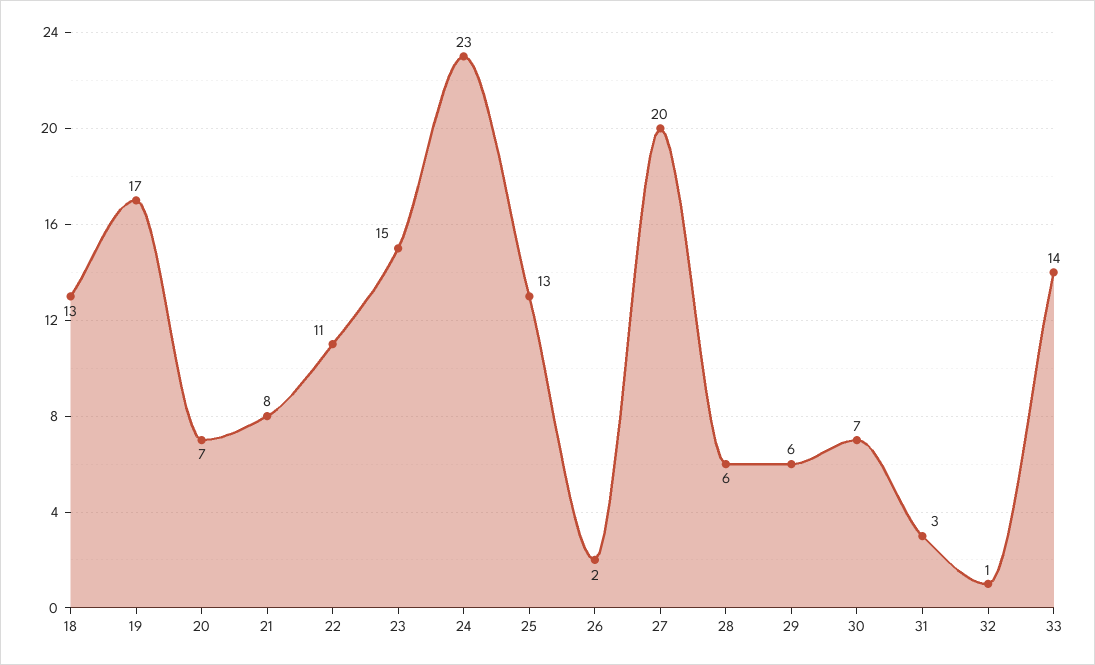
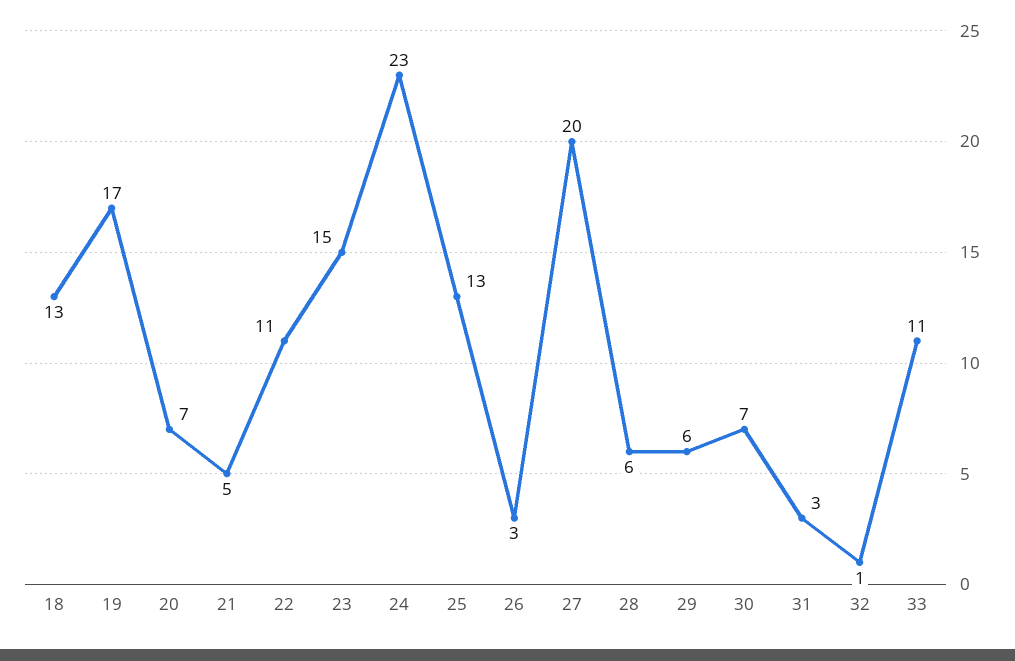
  {
    "18": 13,
    "19": 17,
    "20": 7,
-   "21": 8,
+   "21": 5,
    "22": 11,
    "23": 15,
    "24": 23,
    "25": 13,
-   "26": 2,
+   "26": 3,
    "27": 20,
    "28": 6,
    "29": 6,
    "30": 7,
    "31": 3,
    "32": 1,
-   "33": 14
+   "33": 11
  }

